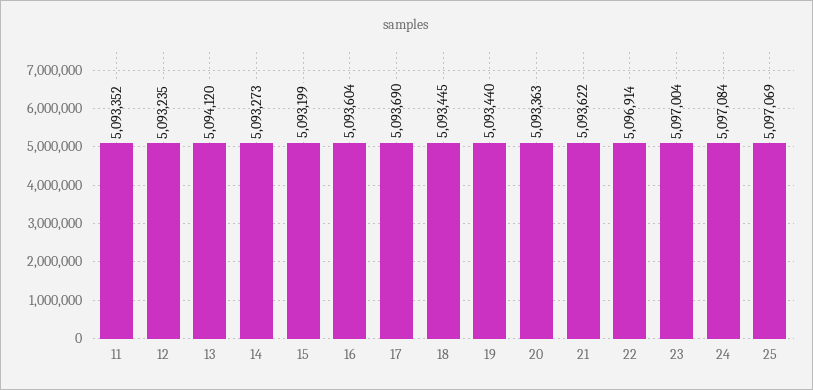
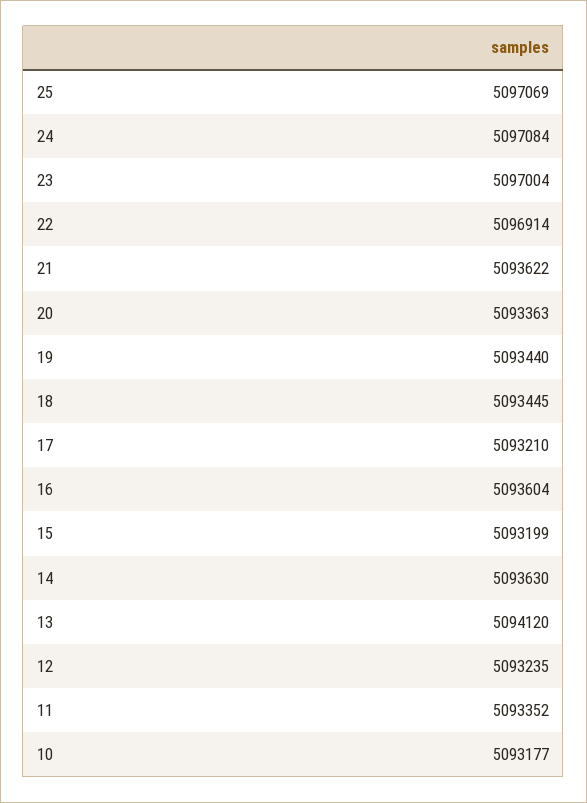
  {
    "11": 5093352,
    "12": 5093235,
    "13": 5094120,
-   "14": 5093273,
+   "14": 5093630,
    "15": 5093199,
    "16": 5093604,
-   "17": 5093690,
+   "17": 5093210,
    "18": 5093445,
    "19": 5093440,
    "20": 5093363,
    "21": 5093622,
    "22": 5096914,
    "23": 5097004,
    "24": 5097084,
-   "25": 5097069
+   "25": 5097069,
+   "10": 5093177
  }

